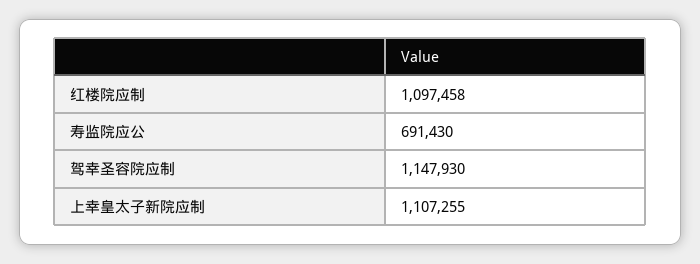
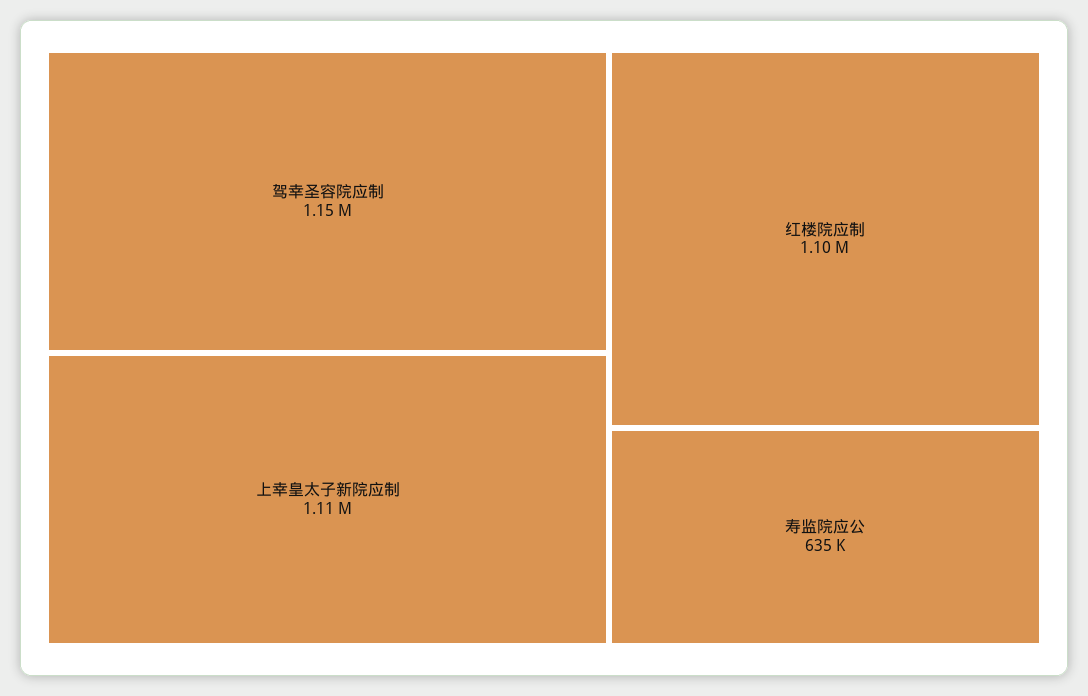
  {
    "红楼院应制": 1097458,
-   "寿监院应公": 691430,
+   "寿监院应公": 635000,
    "驾幸圣容院应制": 1147930,
    "上幸皇太子新院应制": 1107255
  }

